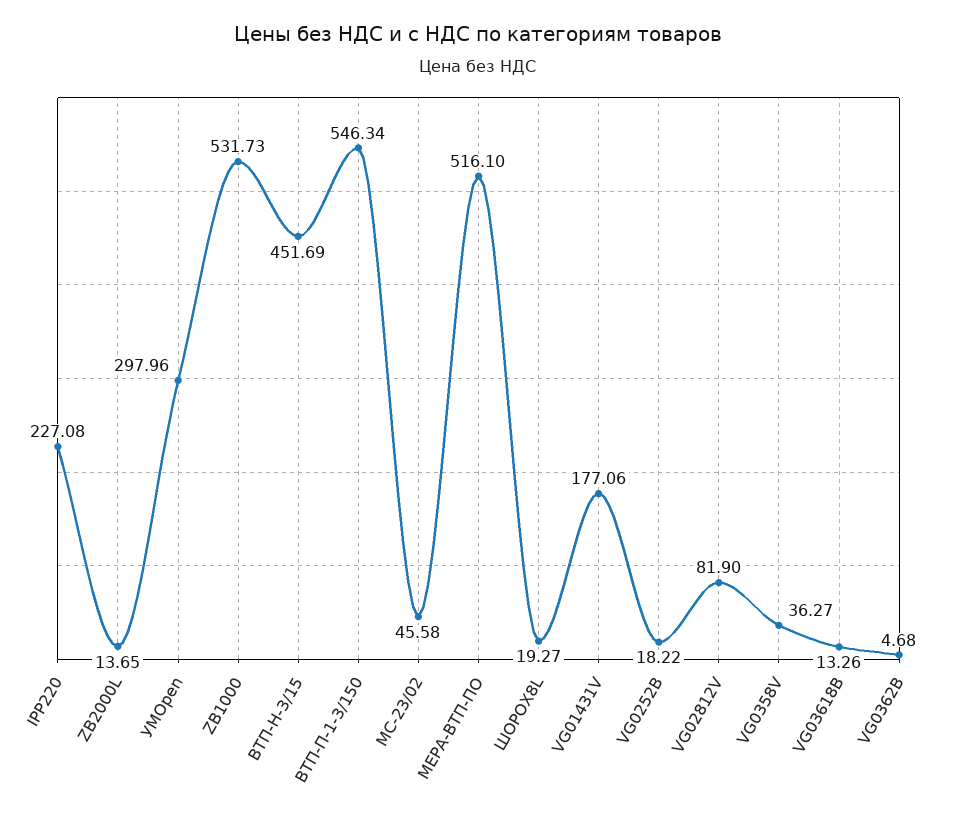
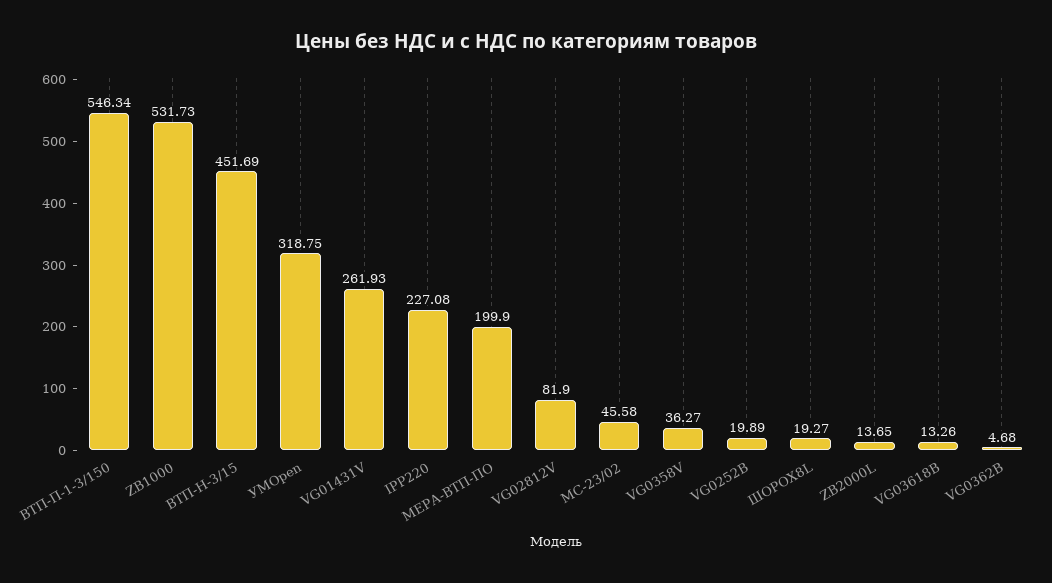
  {
    "IPP220": 227.08,
    "ZB2000L": 13.65,
-   "УМOpen": 297.96,
+   "УМOpen": 318.75,
    "ZB1000": 531.73,
    "ВТП-Н-3/15": 451.69,
    "ВТП-П-1-3/150": 546.34,
    "МС-23/02": 45.58,
-   "МЕРА-ВТП-ПО": 516.1,
+   "МЕРА-ВТП-ПО": 199.9,
    "ШОРОХ8L": 19.27,
-   "VG01431V": 177.06,
+   "VG01431V": 261.93,
-   "VG0252В": 18.22,
+   "VG0252В": 19.89,
    "VG02812V": 81.9,
    "VG0358V": 36.27,
    "VG03618В": 13.26,
    "VG0362B": 4.68
  }

